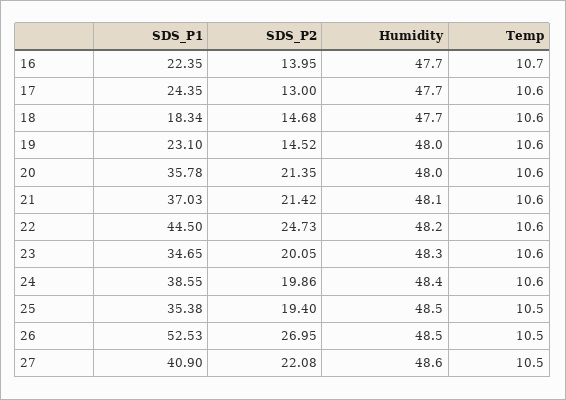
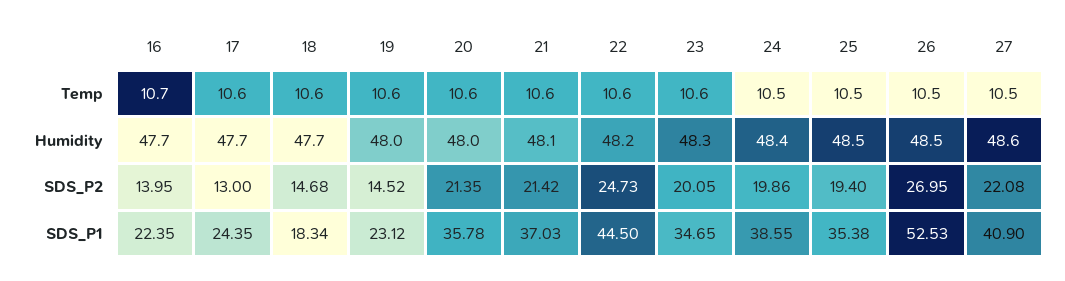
  {
    "SDS_P1": {
      "16": 22.35,
      "17": 24.35,
      "18": 18.34,
-     "19": 23.1,
+     "19": 23.12,
      "20": 35.78,
      "21": 37.03,
      "22": 44.5,
      "23": 34.65,
      "24": 38.55,
      "25": 35.38,
      "26": 52.53,
      "27": 40.9
    },
    "SDS_P2": {
      "16": 13.95,
      "17": 13,
      "18": 14.68,
      "19": 14.52,
      "20": 21.35,
      "21": 21.42,
      "22": 24.73,
      "23": 20.05,
      "24": 19.86,
      "25": 19.4,
      "26": 26.95,
      "27": 22.08
    },
    "Humidity": {
      "16": 47.7,
      "17": 47.7,
      "18": 47.7,
      "19": 48,
      "20": 48,
      "21": 48.1,
      "22": 48.2,
      "23": 48.3,
      "24": 48.4,
      "25": 48.5,
      "26": 48.5,
      "27": 48.6
    },
    "Temp": {
      "16": 10.7,
      "17": 10.6,
      "18": 10.6,
      "19": 10.6,
      "20": 10.6,
      "21": 10.6,
      "22": 10.6,
      "23": 10.6,
-     "24": 10.6,
+     "24": 10.5,
      "25": 10.5,
      "26": 10.5,
      "27": 10.5
    }
  }

